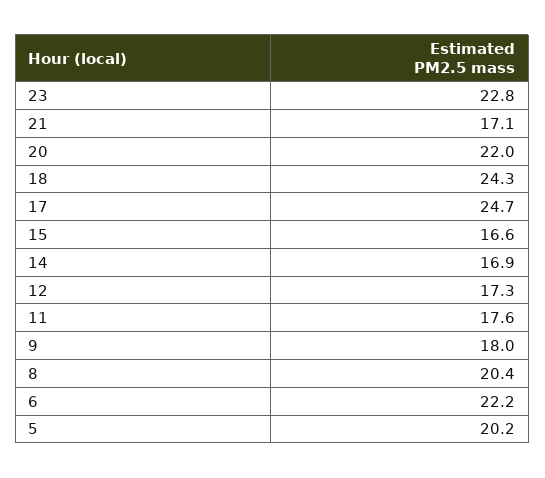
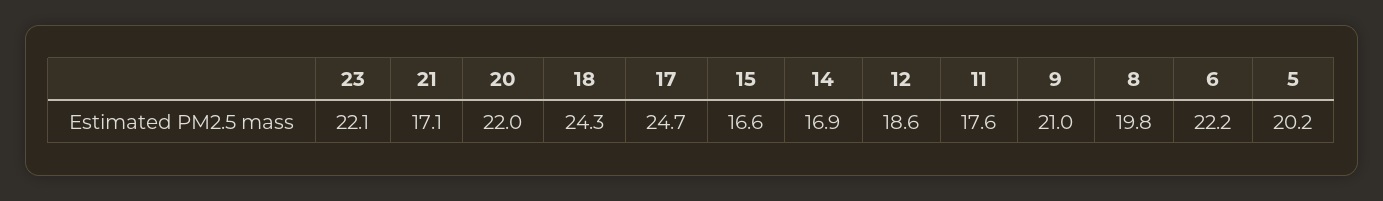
  {
-   "23": 22.8,
+   "23": 22.1,
    "21": 17.1,
    "20": 22,
    "18": 24.3,
    "17": 24.7,
    "15": 16.6,
    "14": 16.9,
-   "12": 17.3,
+   "12": 18.6,
    "11": 17.6,
-   "9": 18,
+   "9": 21,
-   "8": 20.4,
+   "8": 19.8,
    "6": 22.2,
    "5": 20.2
  }

